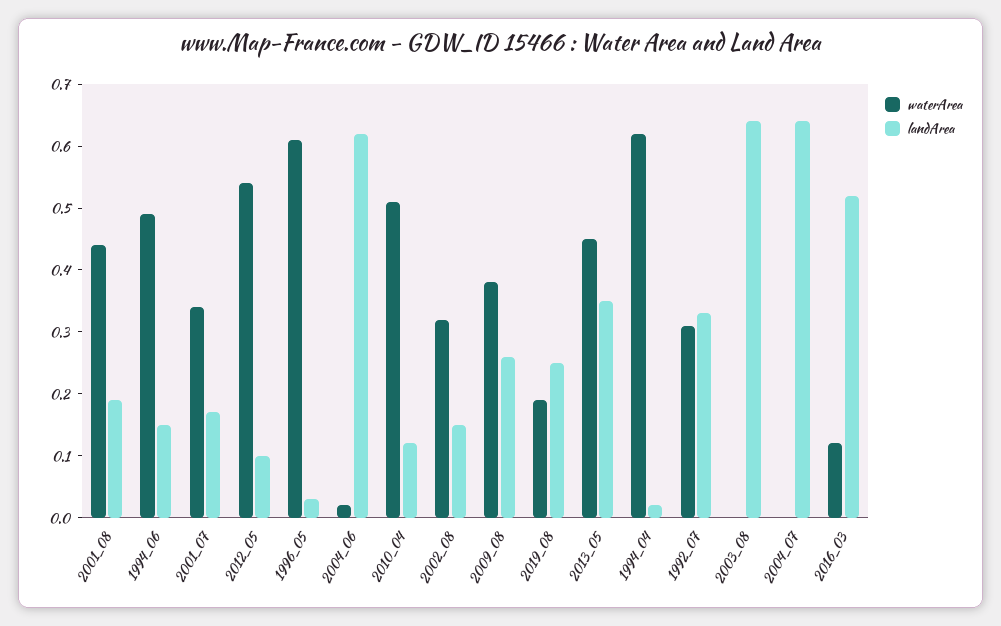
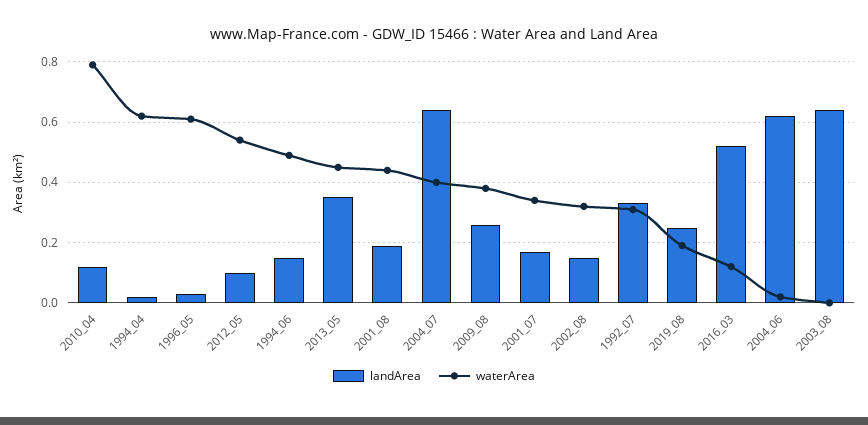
  {
    "waterArea": {
      "2001_08": 0.45,
      "1994_06": 0.5,
      "2001_07": 0.35,
      "2012_05": 0.55,
      "1996_05": 0.6,
      "2004_06": 0,
-     "2010_04": 0.5,
+     "2010_04": 0.8,
      "2002_08": 0.3,
      "2009_08": 0.4,
      "2019_08": 0.2,
      "2013_05": 0.45,
      "1994_04": 0.6,
      "1992_07": 0.3,
      "2003_08": 0,
-     "2004_07": 0,
+     "2004_07": 0.4,
      "2016_03": 0.1
    },
    "landArea": {
      "2001_08": 0.2,
      "1994_06": 0.15,
      "2001_07": 0.15,
      "2012_05": 0.1,
      "1996_05": 0.05,
      "2004_06": 0.6,
      "2010_04": 0.1,
      "2002_08": 0.15,
      "2009_08": 0.25,
      "2019_08": 0.25,
      "2013_05": 0.35,
      "1994_04": 0,
      "1992_07": 0.35,
      "2003_08": 0.65,
      "2004_07": 0.65,
      "2016_03": 0.5
    }
  }

